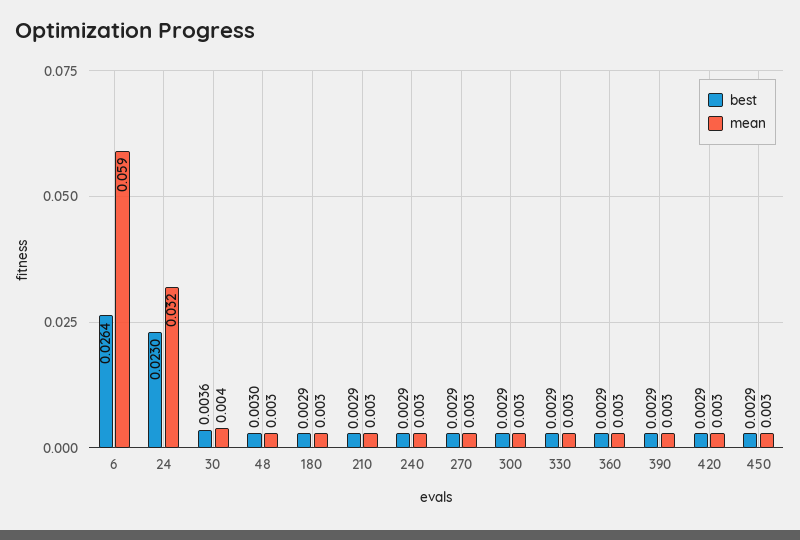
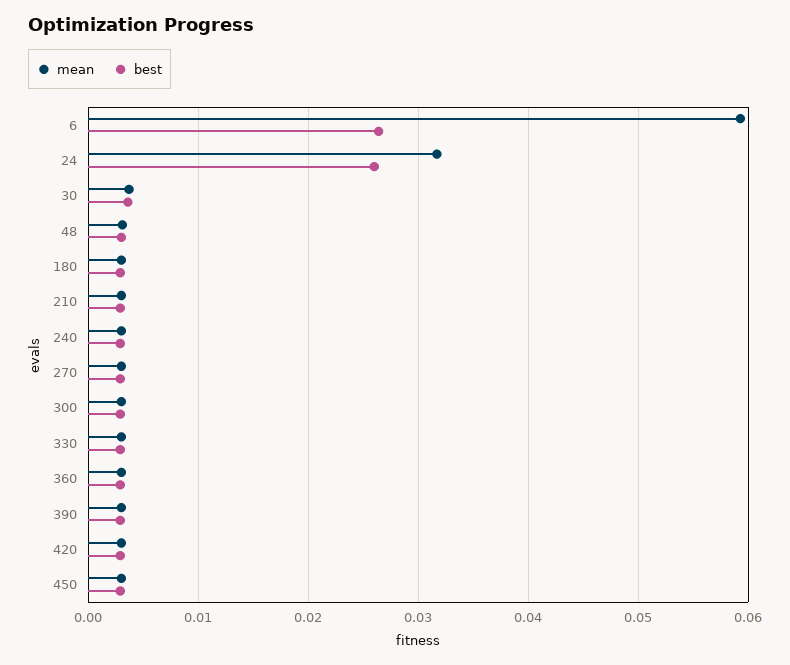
  {
    "best": {
      "6": 0.0264,
-     "24": 0.023,
+     "24": 0.026,
      "30": 0.0036,
      "48": 0.003,
      "180": 0.0029,
      "210": 0.0029,
      "240": 0.0029,
      "270": 0.0029,
      "300": 0.0029,
      "330": 0.0029,
      "360": 0.0029,
      "390": 0.0029,
      "420": 0.0029,
      "450": 0.0029
    },
    "mean": {
      "6": 0.059,
      "24": 0.032,
      "30": 0.004,
      "48": 0.003,
      "180": 0.003,
      "210": 0.003,
      "240": 0.003,
      "270": 0.003,
      "300": 0.003,
      "330": 0.003,
      "360": 0.003,
      "390": 0.003,
      "420": 0.003,
      "450": 0.003
    }
  }

